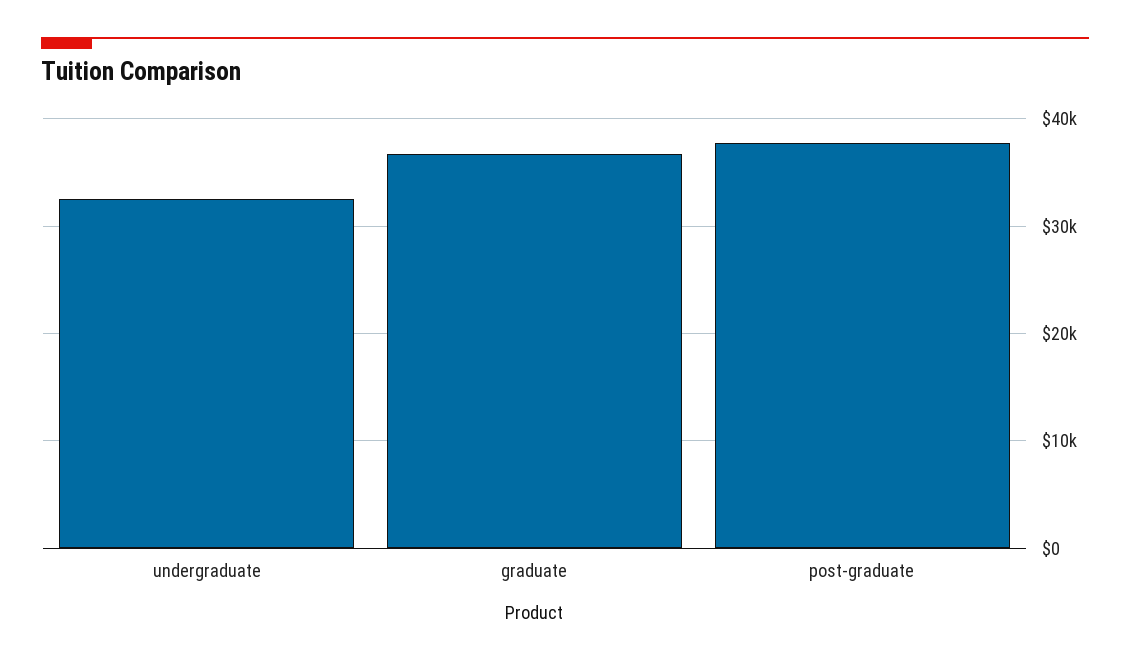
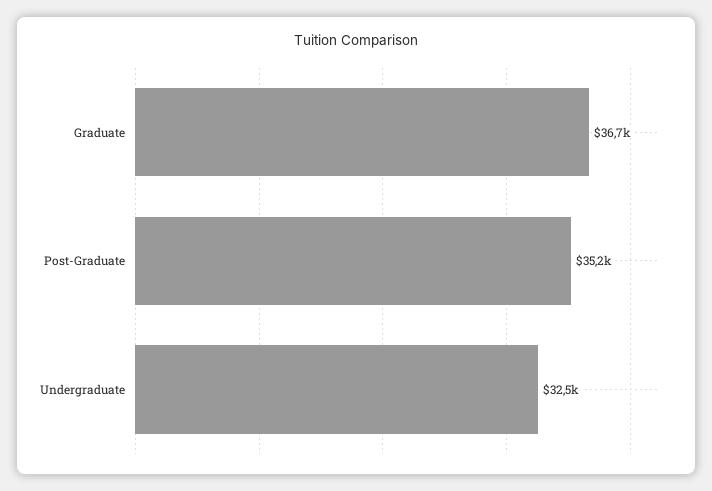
  {
    "undergraduate": 32500,
    "graduate": 36700,
-   "post-graduate": 38000
+   "post-graduate": 35200
  }

